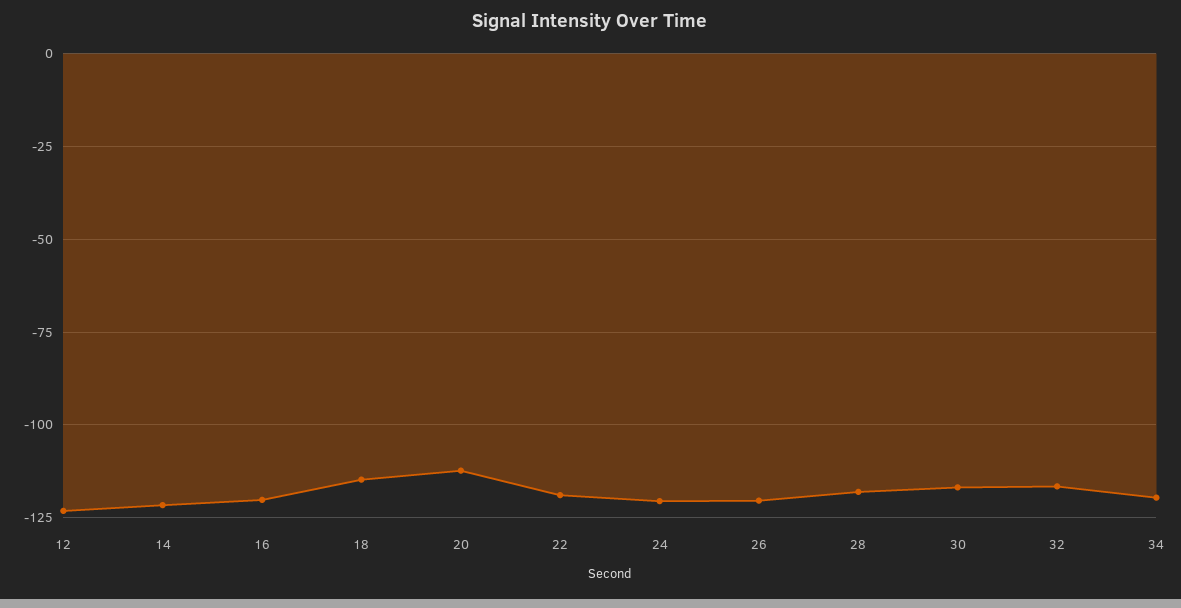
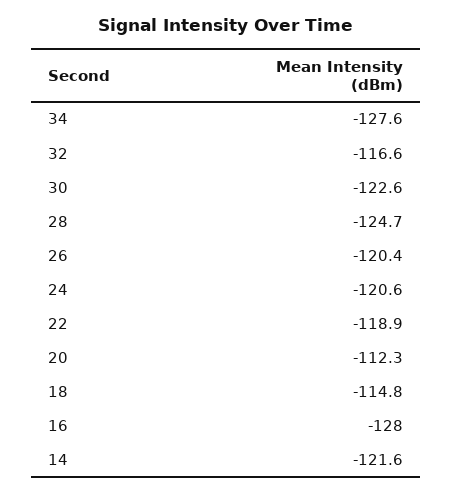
  {
-   "12": -122.5,
    "14": -121.6,
-   "16": -120,
+   "16": -128,
    "18": -114.8,
    "20": -112.3,
    "22": -118.9,
    "24": -120.6,
    "26": -120.4,
-   "28": -117.5,
+   "28": -124.7,
-   "30": -117.5,
+   "30": -122.6,
    "32": -116.6,
-   "34": -120
+   "34": -127.6
  }

